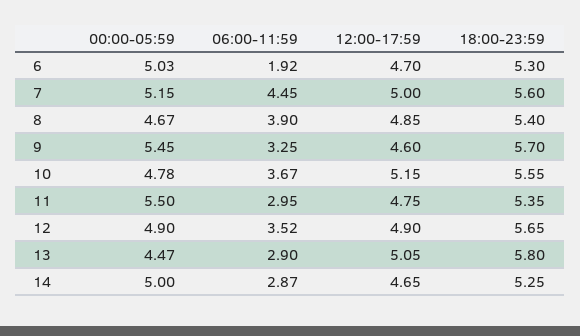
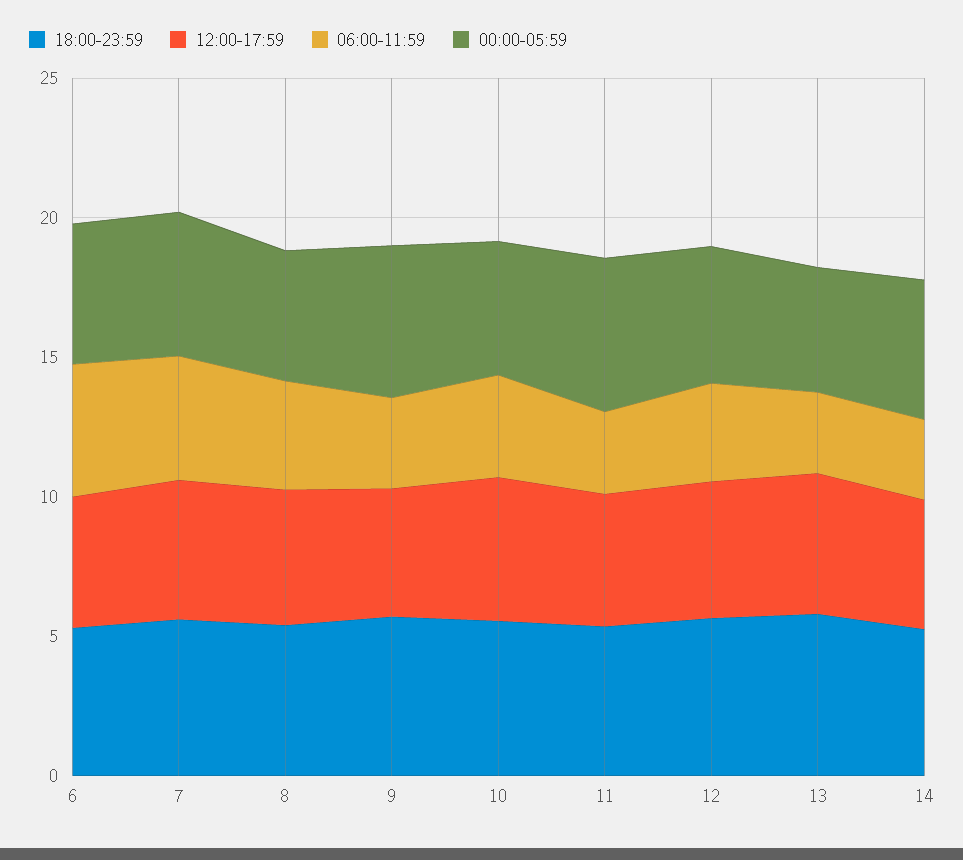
  {
    "00:00-05:59": {
      "6": 5.03,
      "7": 5.15,
      "8": 4.67,
      "9": 5.45,
      "10": 4.78,
      "11": 5.5,
      "12": 4.9,
      "13": 4.47,
      "14": 5
    },
    "06:00-11:59": {
-     "6": 1.92,
+     "6": 5,
      "7": 4.45,
      "8": 3.9,
      "9": 3.25,
      "10": 3.67,
      "11": 2.95,
      "12": 3.52,
      "13": 2.9,
      "14": 2.87
    },
    "12:00-17:59": {
      "6": 4.7,
      "7": 5,
      "8": 4.85,
      "9": 4.6,
      "10": 5.15,
      "11": 4.75,
      "12": 4.9,
      "13": 5.05,
      "14": 4.65
    },
    "18:00-23:59": {
      "6": 5.3,
      "7": 5.6,
      "8": 5.4,
      "9": 5.7,
      "10": 5.55,
      "11": 5.35,
      "12": 5.65,
      "13": 5.8,
      "14": 5.25
    }
  }

